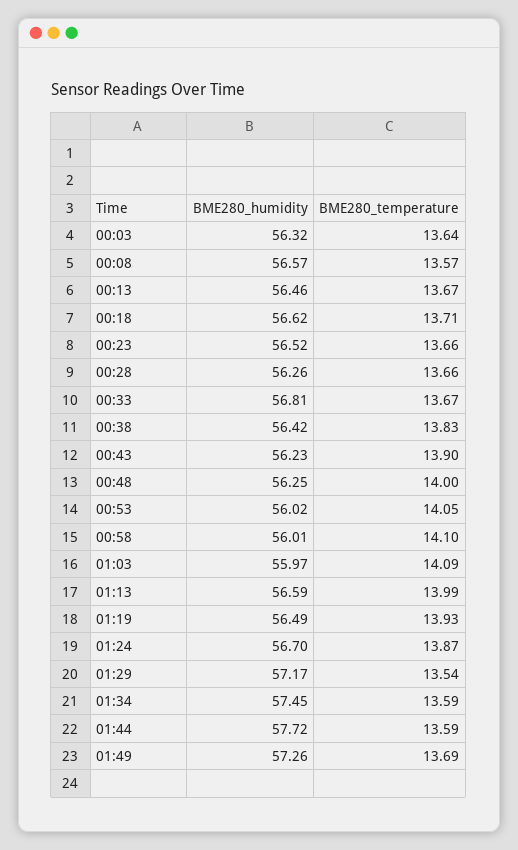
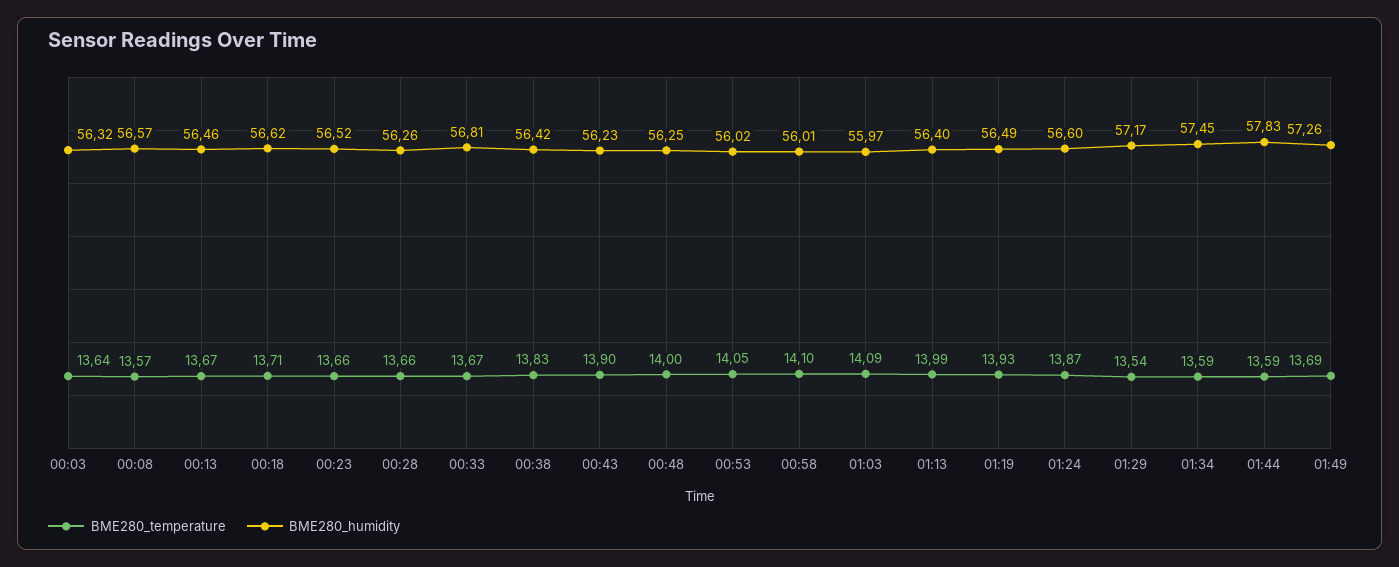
  {
    "BME280_humidity": {
      "00:03": 56.32,
      "00:08": 56.57,
      "00:13": 56.46,
      "00:18": 56.62,
      "00:23": 56.52,
      "00:28": 56.26,
      "00:33": 56.81,
      "00:38": 56.42,
      "00:43": 56.23,
      "00:48": 56.25,
      "00:53": 56.02,
      "00:58": 56.01,
      "01:03": 55.97,
-     "01:13": 56.59,
+     "01:13": 56.4,
      "01:19": 56.49,
-     "01:24": 56.7,
+     "01:24": 56.6,
      "01:29": 57.17,
      "01:34": 57.45,
-     "01:44": 57.72,
+     "01:44": 57.83,
      "01:49": 57.26
    },
    "BME280_temperature": {
      "00:03": 13.64,
      "00:08": 13.57,
      "00:13": 13.67,
      "00:18": 13.71,
      "00:23": 13.66,
      "00:28": 13.66,
      "00:33": 13.67,
      "00:38": 13.83,
      "00:43": 13.9,
      "00:48": 14,
      "00:53": 14.05,
      "00:58": 14.1,
      "01:03": 14.09,
      "01:13": 13.99,
      "01:19": 13.93,
      "01:24": 13.87,
      "01:29": 13.54,
      "01:34": 13.59,
      "01:44": 13.59,
      "01:49": 13.69
    }
  }

